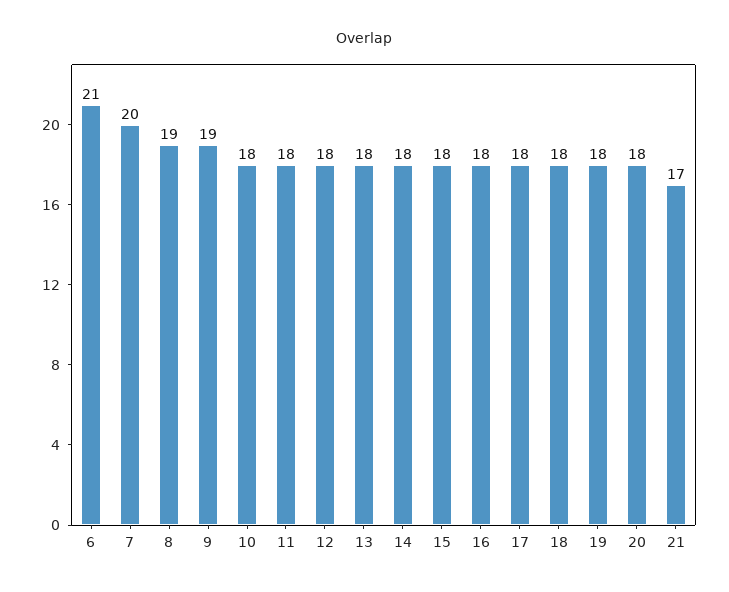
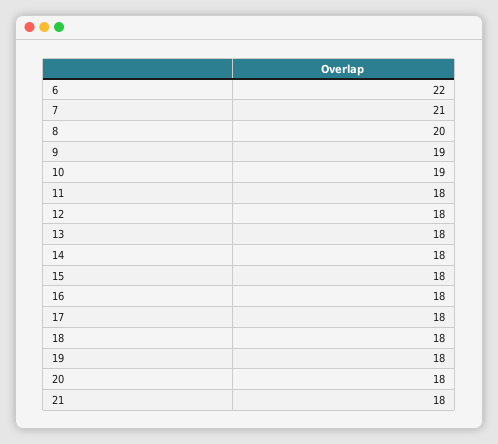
  {
-   "6": 21,
+   "6": 22,
-   "7": 20,
+   "7": 21,
-   "8": 19,
+   "8": 20,
    "9": 19,
-   "10": 18,
+   "10": 19,
    "11": 18,
    "12": 18,
    "13": 18,
    "14": 18,
    "15": 18,
    "16": 18,
    "17": 18,
    "18": 18,
    "19": 18,
    "20": 18,
-   "21": 17
+   "21": 18
  }

